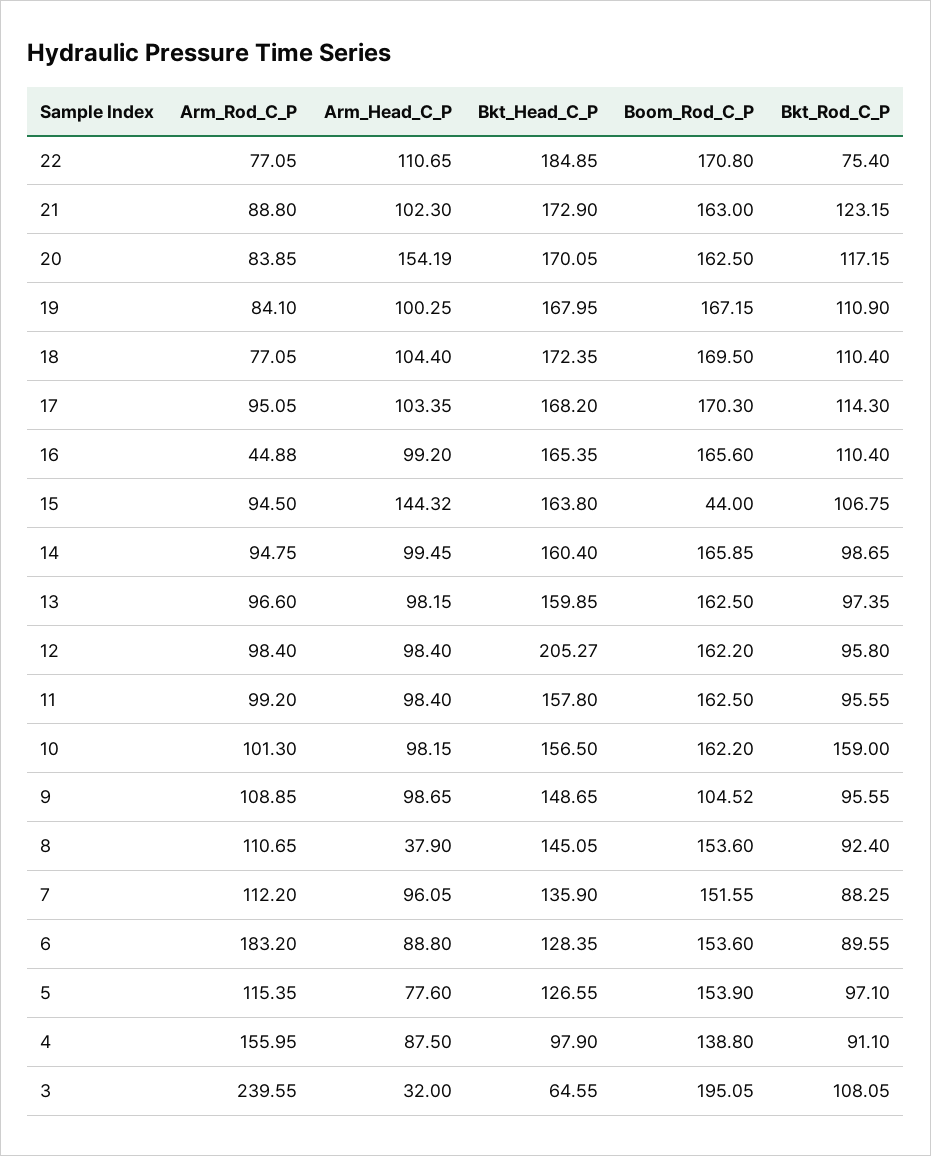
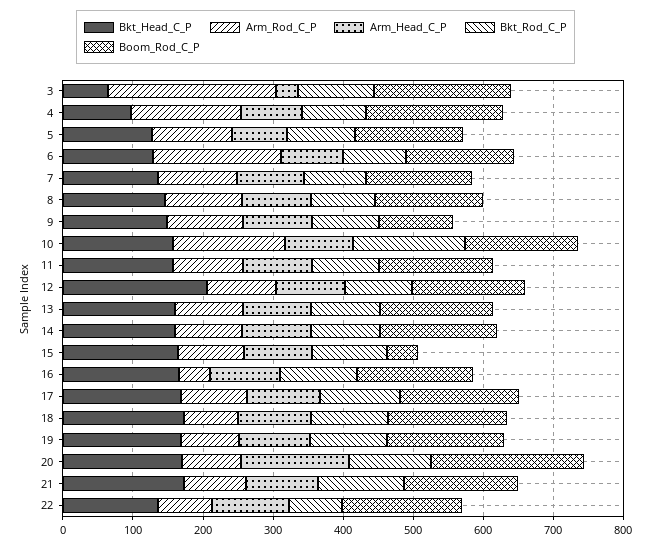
  {
    "Arm_Rod_C_P": {
      "22": 77.05,
      "21": 88.8,
      "20": 83.85,
      "19": 84.1,
      "18": 77.05,
      "17": 95.05,
      "16": 44.88,
      "15": 94.5,
      "14": 94.75,
      "13": 96.6,
      "12": 98.4,
      "11": 99.2,
-     "10": 101.3,
+     "10": 160,
      "9": 108.85,
      "8": 110.65,
      "7": 112.2,
      "6": 183.2,
      "5": 115.35,
      "4": 155.95,
      "3": 239.55
    },
    "Arm_Head_C_P": {
      "22": 110.65,
      "21": 102.3,
      "20": 154.19,
      "19": 100.25,
      "18": 104.4,
      "17": 103.35,
      "16": 99.2,
-     "15": 144.32,
+     "15": 100,
      "14": 99.45,
      "13": 98.15,
      "12": 98.4,
      "11": 98.4,
      "10": 98.15,
      "9": 98.65,
-     "8": 37.9,
+     "8": 100,
      "7": 96.05,
      "6": 88.8,
      "5": 77.6,
      "4": 87.5,
      "3": 32
    },
    "Bkt_Head_C_P": {
-     "22": 184.85,
+     "22": 140,
      "21": 172.9,
      "20": 170.05,
      "19": 167.95,
      "18": 172.35,
      "17": 168.2,
      "16": 165.35,
      "15": 163.8,
      "14": 160.4,
      "13": 159.85,
      "12": 205.27,
      "11": 157.8,
      "10": 156.5,
      "9": 148.65,
      "8": 145.05,
      "7": 135.9,
      "6": 128.35,
      "5": 126.55,
      "4": 97.9,
      "3": 64.55
    },
    "Boom_Rod_C_P": {
      "22": 170.8,
      "21": 163,
-     "20": 162.5,
+     "20": 220,
      "19": 167.15,
      "18": 169.5,
      "17": 170.3,
      "16": 165.6,
      "15": 44,
      "14": 165.85,
      "13": 162.5,
      "12": 162.2,
      "11": 162.5,
      "10": 162.2,
      "9": 104.52,
      "8": 153.6,
      "7": 151.55,
      "6": 153.6,
      "5": 153.9,
-     "4": 138.8,
+     "4": 200,
      "3": 195.05
    },
    "Bkt_Rod_C_P": {
      "22": 75.4,
      "21": 123.15,
      "20": 117.15,
      "19": 110.9,
      "18": 110.4,
      "17": 114.3,
      "16": 110.4,
      "15": 106.75,
      "14": 98.65,
      "13": 97.35,
      "12": 95.8,
      "11": 95.55,
      "10": 159,
      "9": 95.55,
      "8": 92.4,
      "7": 88.25,
      "6": 89.55,
      "5": 97.1,
      "4": 91.1,
      "3": 108.05
    }
  }

